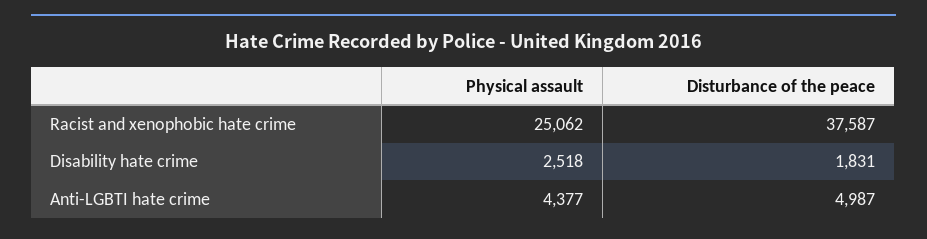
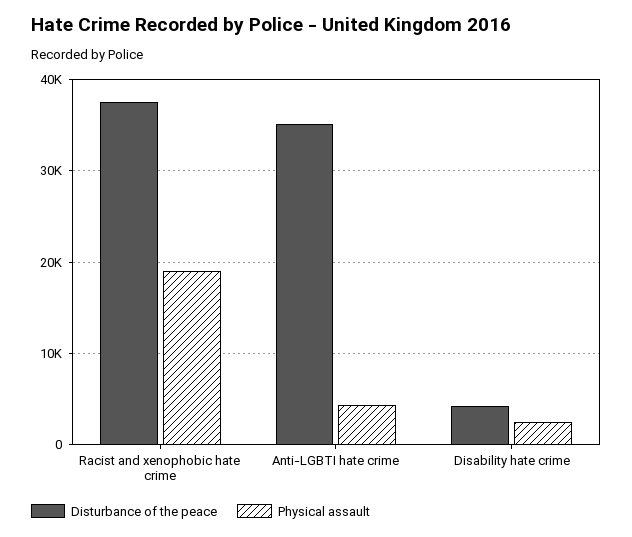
  {
    "Physical assault": {
-     "Racist and xenophobic hate crime": 25062,
+     "Racist and xenophobic hate crime": 19000,
      "Disability hate crime": 2518,
      "Anti-LGBTI hate crime": 4377
    },
    "Disturbance of the peace": {
      "Racist and xenophobic hate crime": 37587,
-     "Disability hate crime": 1831,
+     "Disability hate crime": 4000,
-     "Anti-LGBTI hate crime": 4987
+     "Anti-LGBTI hate crime": 35000
    }
  }

